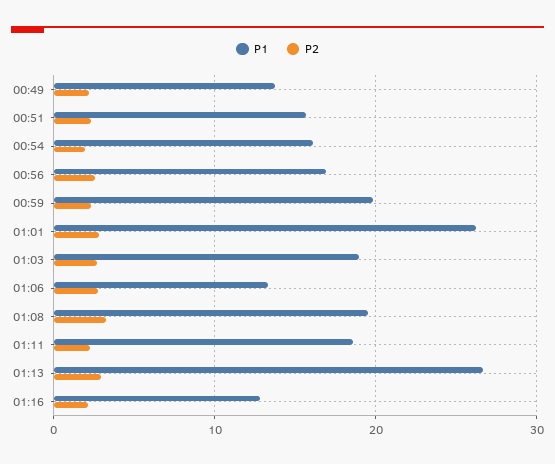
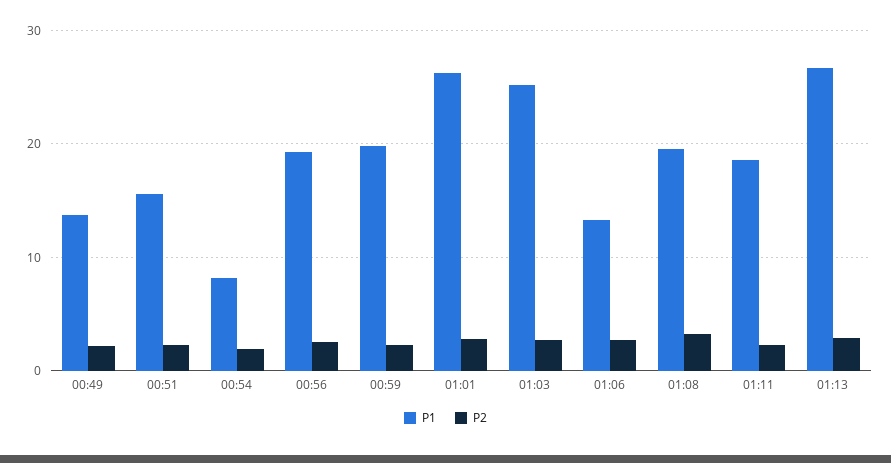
  {
    "P1": {
      "00:49": 14,
      "00:51": 16,
-     "00:54": 16,
+     "00:54": 8,
-     "00:56": 17,
+     "00:56": 19,
      "00:59": 20,
      "01:01": 26,
-     "01:03": 19,
+     "01:03": 25,
      "01:06": 13,
      "01:08": 20,
      "01:11": 19,
-     "01:13": 27,
+     "01:13": 27
-     "01:16": 13
    },
    "P2": {
      "00:49": 2,
      "00:51": 2,
      "00:54": 2,
      "00:56": 3,
      "00:59": 2,
      "01:01": 3,
      "01:03": 3,
      "01:06": 3,
      "01:08": 3,
      "01:11": 2,
-     "01:13": 3,
+     "01:13": 3
-     "01:16": 2
    }
  }

